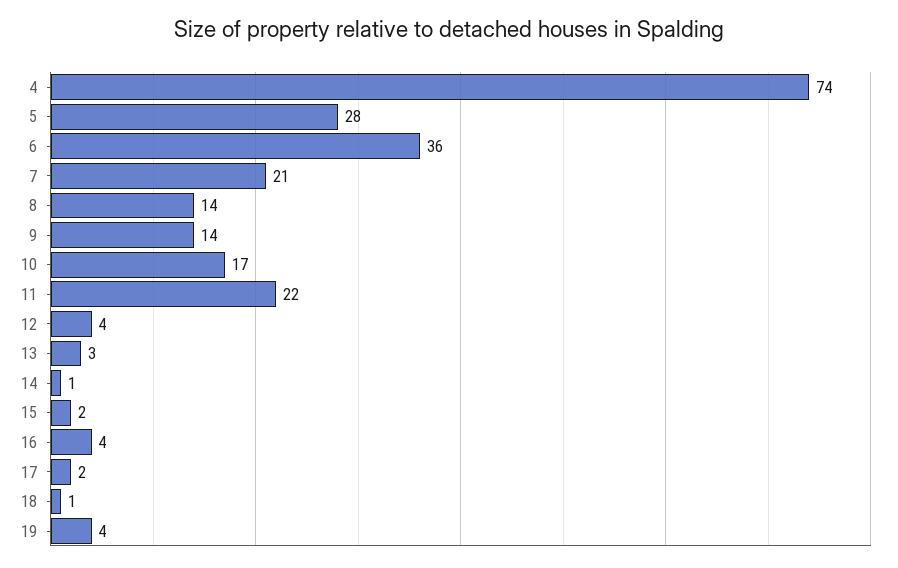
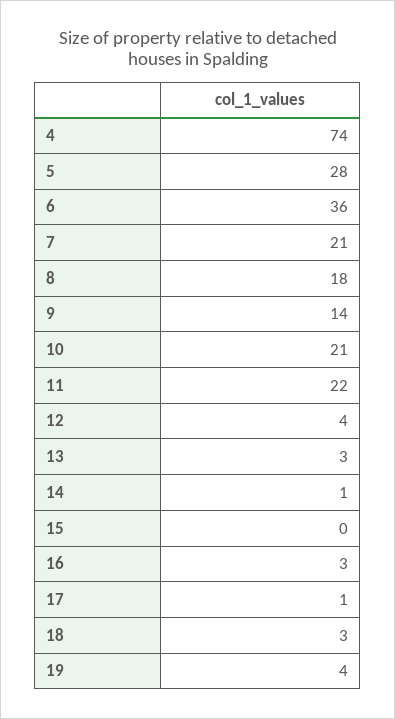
  {
    "4": 74,
    "5": 28,
    "6": 36,
    "7": 21,
-   "8": 14,
+   "8": 18,
    "9": 14,
-   "10": 17,
+   "10": 21,
    "11": 22,
    "12": 4,
    "13": 3,
    "14": 1,
-   "15": 2,
+   "15": 0,
-   "16": 4,
+   "16": 3,
-   "17": 2,
+   "17": 1,
-   "18": 1,
+   "18": 3,
    "19": 4
  }

